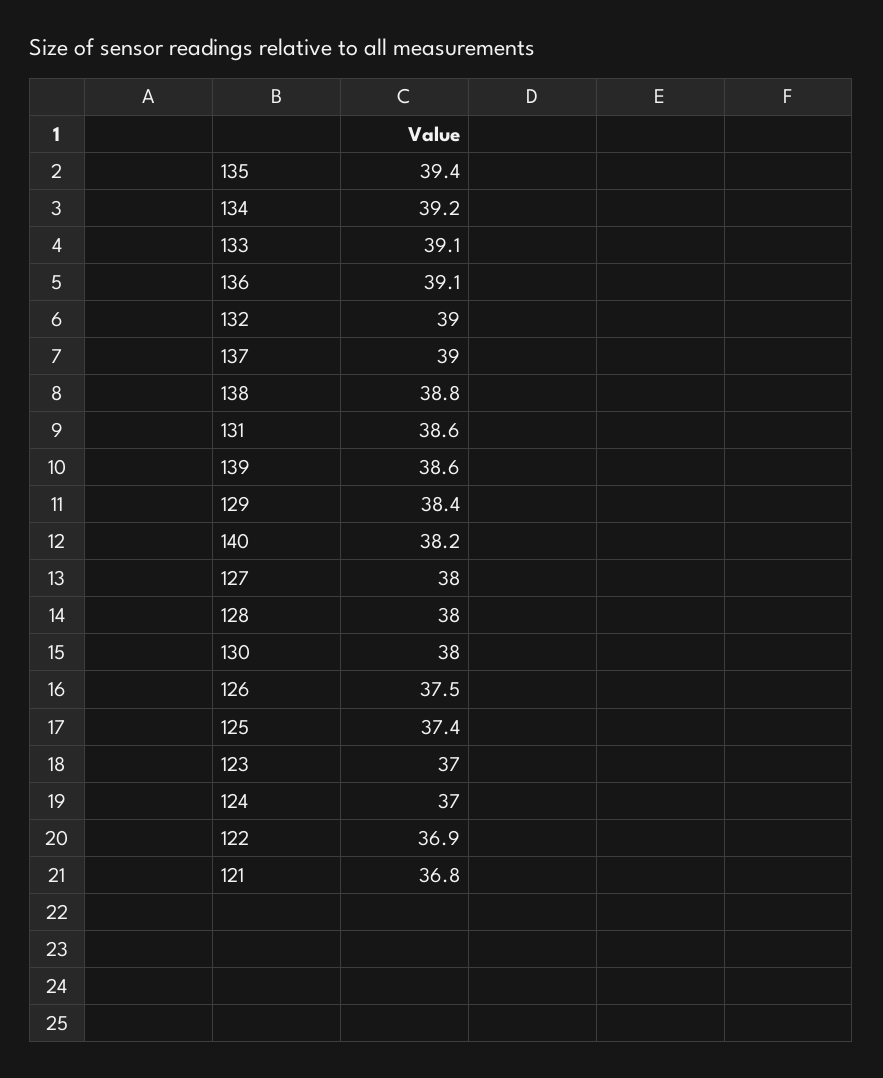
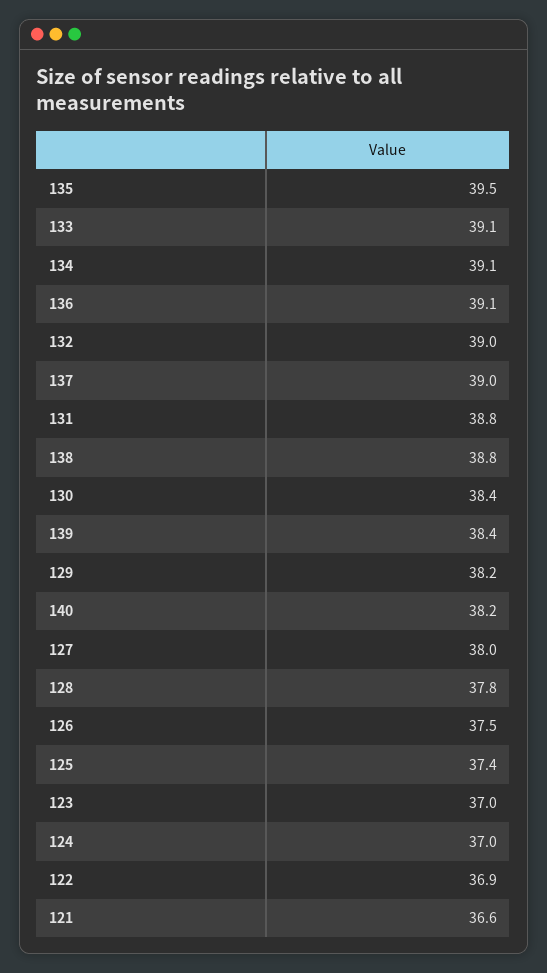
  {
-   "135": 39.4,
+   "135": 39.5,
-   "134": 39.2,
+   "134": 39.1,
    "133": 39.1,
    "136": 39.1,
    "132": 39,
    "137": 39,
    "138": 38.8,
-   "131": 38.6,
+   "131": 38.8,
-   "139": 38.6,
+   "139": 38.4,
-   "129": 38.4,
+   "129": 38.2,
    "140": 38.2,
    "127": 38,
-   "128": 38,
+   "128": 37.8,
-   "130": 38,
+   "130": 38.4,
    "126": 37.5,
    "125": 37.4,
    "123": 37,
    "124": 37,
    "122": 36.9,
-   "121": 36.8
+   "121": 36.6
  }

